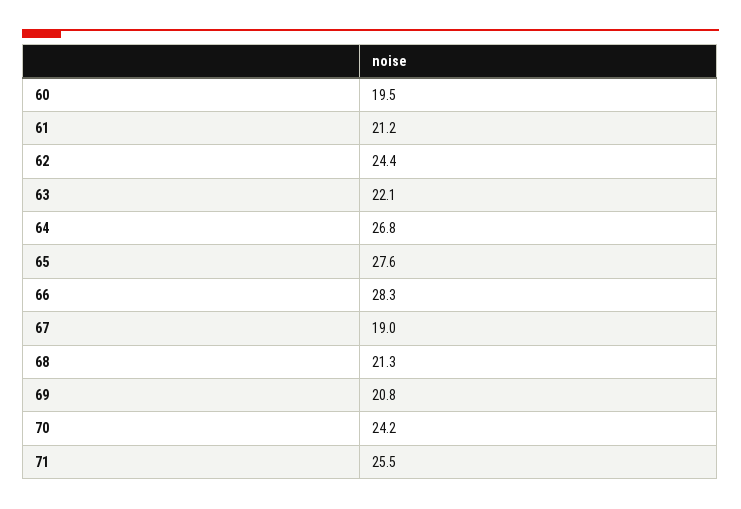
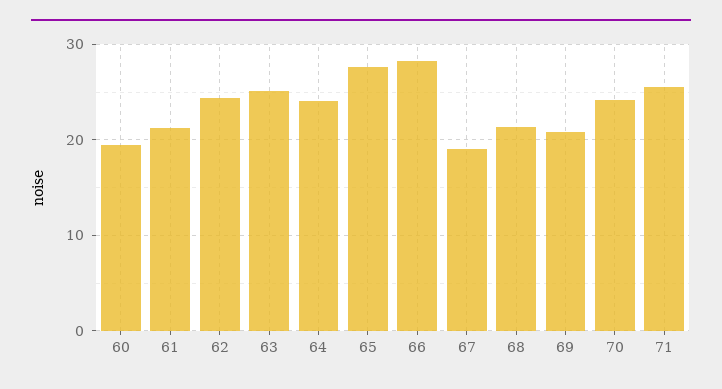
  {
    "60": 19.5,
    "61": 21.2,
    "62": 24.4,
-   "63": 22.1,
+   "63": 25,
-   "64": 26.8,
+   "64": 24,
    "65": 27.6,
    "66": 28.3,
    "67": 19,
    "68": 21.3,
    "69": 20.8,
    "70": 24.2,
    "71": 25.5
  }

